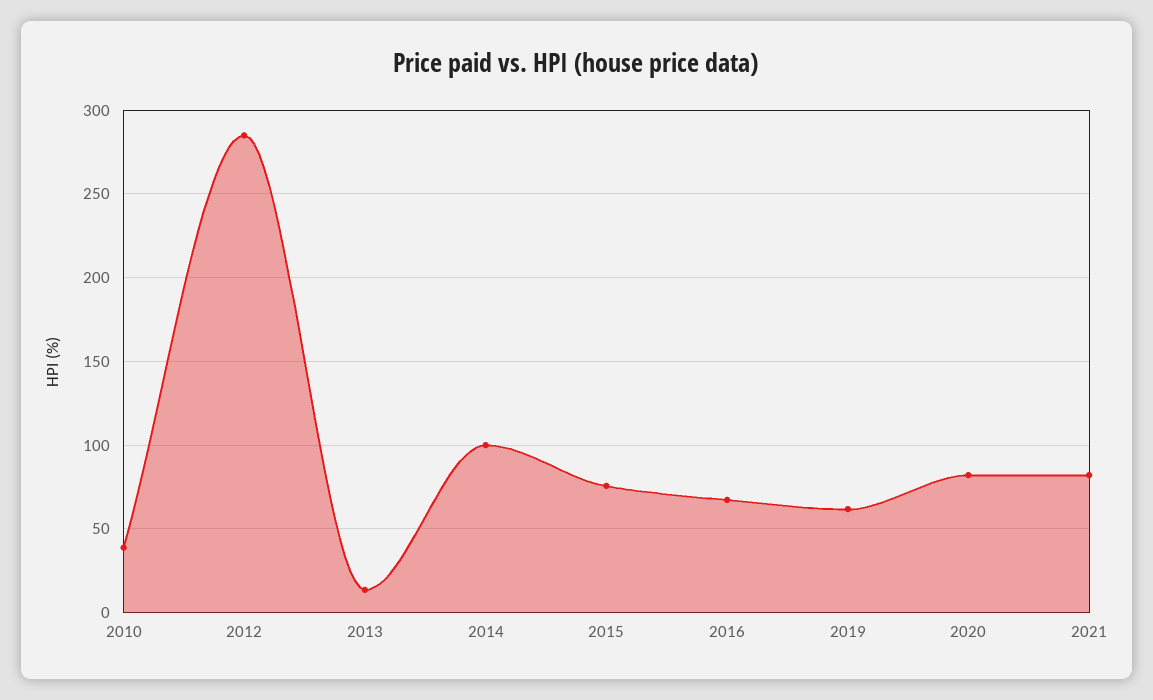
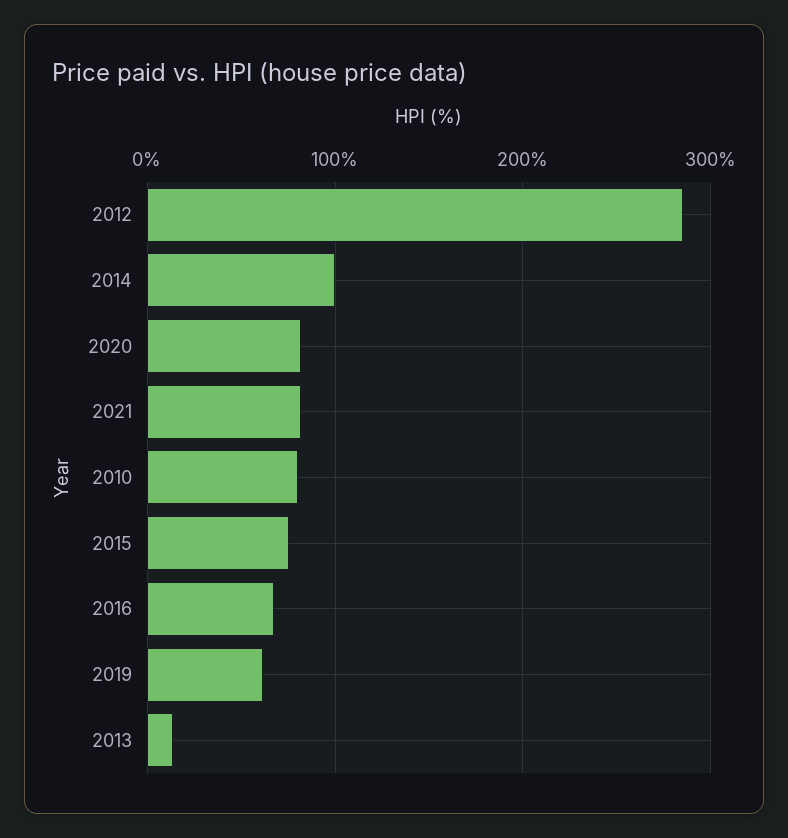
  {
-   "2010": 40,
+   "2010": 80,
    "2012": 285,
    "2013": 15,
    "2014": 100,
    "2015": 75,
    "2016": 65,
    "2019": 60,
    "2020": 80,
    "2021": 80
  }

